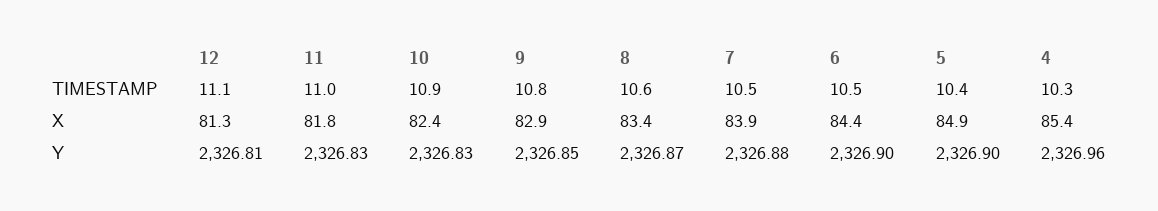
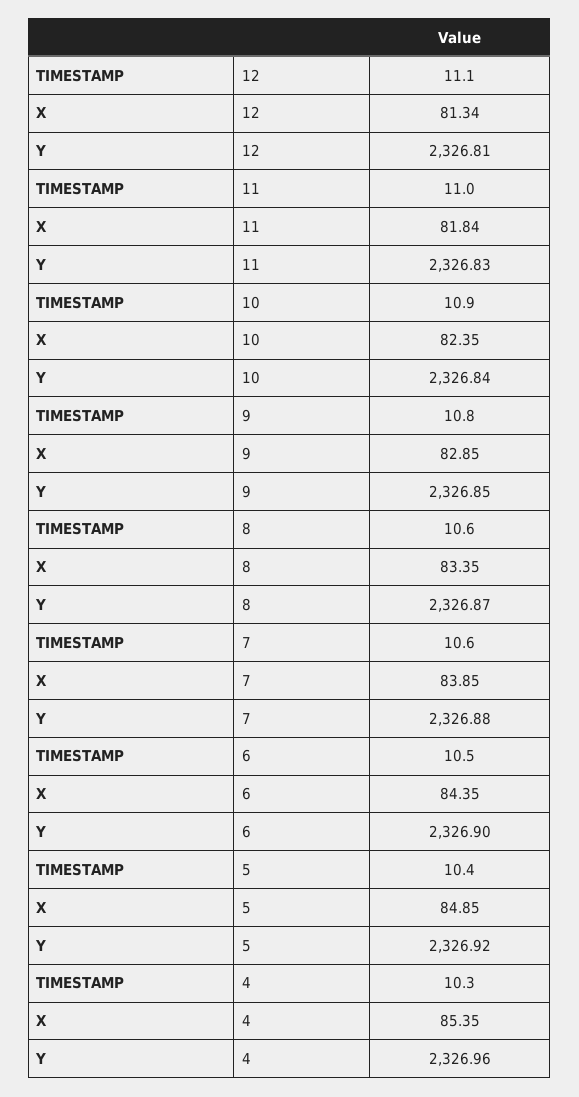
  {
    "12": {
      "TIMESTAMP": 11.1,
      "X": 81.34,
      "Y": 2326.81
    },
    "11": {
      "TIMESTAMP": 11,
      "X": 81.84,
      "Y": 2326.83
    },
    "10": {
      "TIMESTAMP": 10.9,
      "X": 82.35,
-     "Y": 2326.83
+     "Y": 2326.84
    },
    "9": {
      "TIMESTAMP": 10.8,
      "X": 82.85,
      "Y": 2326.85
    },
    "8": {
      "TIMESTAMP": 10.6,
      "X": 83.35,
      "Y": 2326.87
    },
    "7": {
-     "TIMESTAMP": 10.5,
+     "TIMESTAMP": 10.6,
      "X": 83.85,
      "Y": 2326.88
    },
    "6": {
      "TIMESTAMP": 10.5,
      "X": 84.35,
      "Y": 2326.9
    },
    "5": {
      "TIMESTAMP": 10.4,
      "X": 84.85,
-     "Y": 2326.9
+     "Y": 2326.92
    },
    "4": {
      "TIMESTAMP": 10.3,
      "X": 85.35,
      "Y": 2326.96
    }
  }

